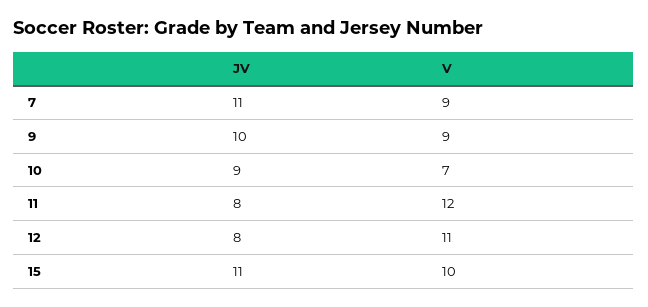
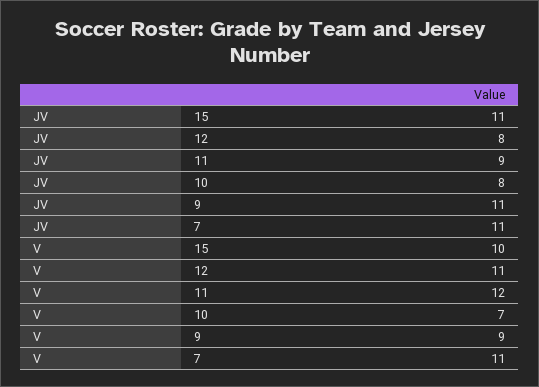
  {
    "JV": {
      "7": 11,
-     "9": 10,
+     "9": 11,
-     "10": 9,
+     "10": 8,
-     "11": 8,
+     "11": 9,
      "12": 8,
      "15": 11
    },
    "V": {
-     "7": 9,
+     "7": 11,
      "9": 9,
      "10": 7,
      "11": 12,
      "12": 11,
      "15": 10
    }
  }

